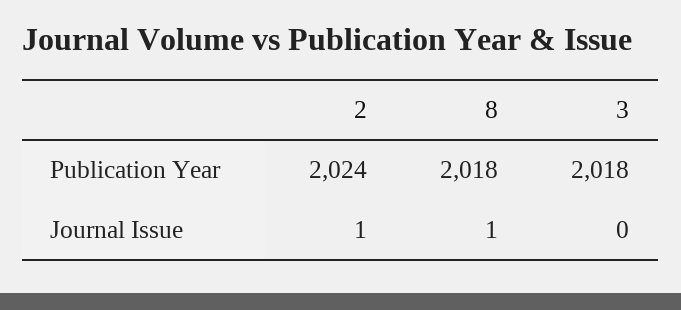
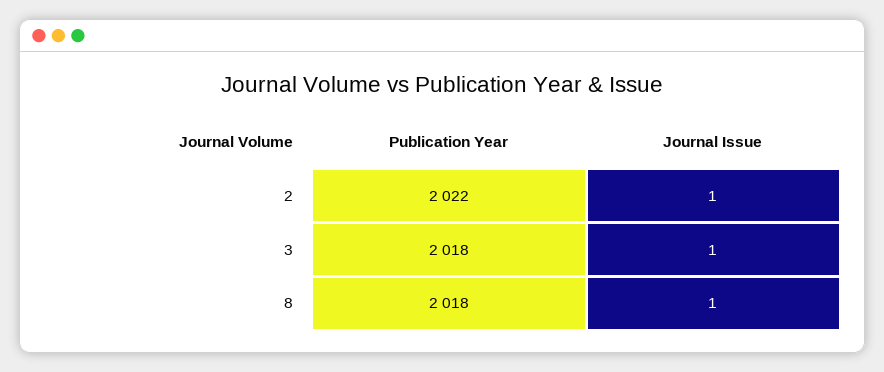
  {
    "2": {
-     "Publication Year": 2024,
+     "Publication Year": 2022,
      "Journal Issue": 1
    },
    "8": {
      "Publication Year": 2018,
      "Journal Issue": 1
    },
    "3": {
      "Publication Year": 2018,
-     "Journal Issue": 0
+     "Journal Issue": 1
    }
  }

